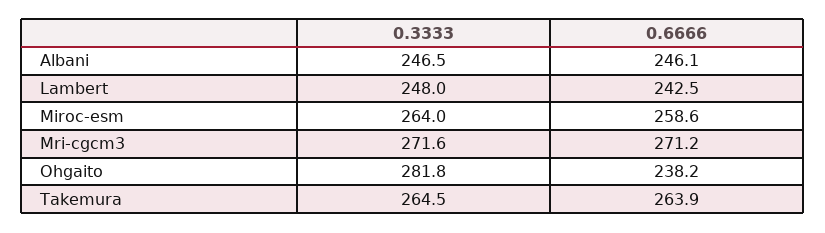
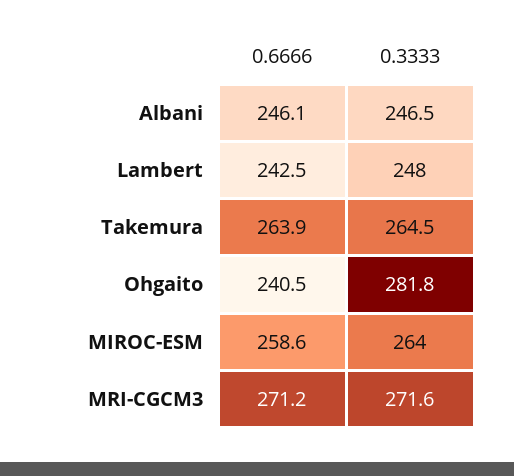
  {
    "0.3333": {
      "Albani": 246.5,
      "Lambert": 248,
      "Miroc-esm": 264,
      "Mri-cgcm3": 271.6,
      "Ohgaito": 281.8,
      "Takemura": 264.5
    },
    "0.6666": {
      "Albani": 246.1,
      "Lambert": 242.5,
      "Miroc-esm": 258.6,
      "Mri-cgcm3": 271.2,
-     "Ohgaito": 238.2,
+     "Ohgaito": 240.5,
      "Takemura": 263.9
    }
  }

